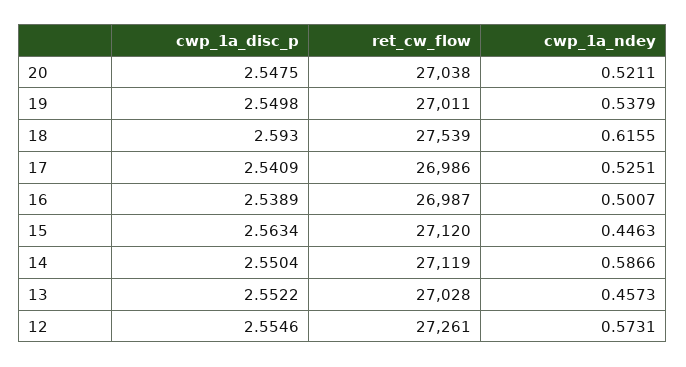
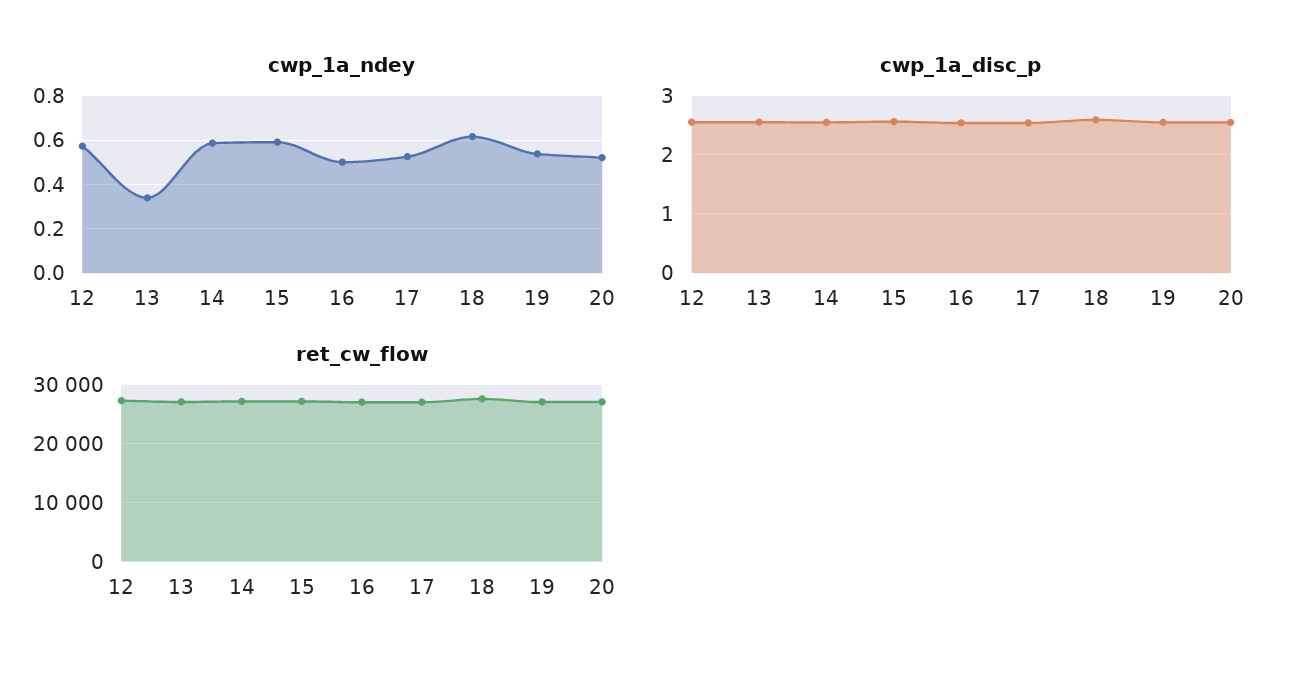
  {
    "cwp_1a_disc_p": {
      "20": 2.5475,
      "19": 2.5498,
      "18": 2.593,
      "17": 2.5409,
      "16": 2.5389,
      "15": 2.5634,
      "14": 2.5504,
      "13": 2.5522,
      "12": 2.5546
    },
    "ret_cw_flow": {
      "20": 27038,
      "19": 27011,
      "18": 27539,
      "17": 26986,
      "16": 26987,
      "15": 27120,
      "14": 27119,
      "13": 27028,
      "12": 27261
    },
    "cwp_1a_ndey": {
      "20": 0.5211,
      "19": 0.5379,
      "18": 0.6155,
      "17": 0.5251,
      "16": 0.5007,
-     "15": 0.4463,
+     "15": 0.6,
      "14": 0.5866,
-     "13": 0.4573,
+     "13": 0.35,
      "12": 0.5731
    }
  }

